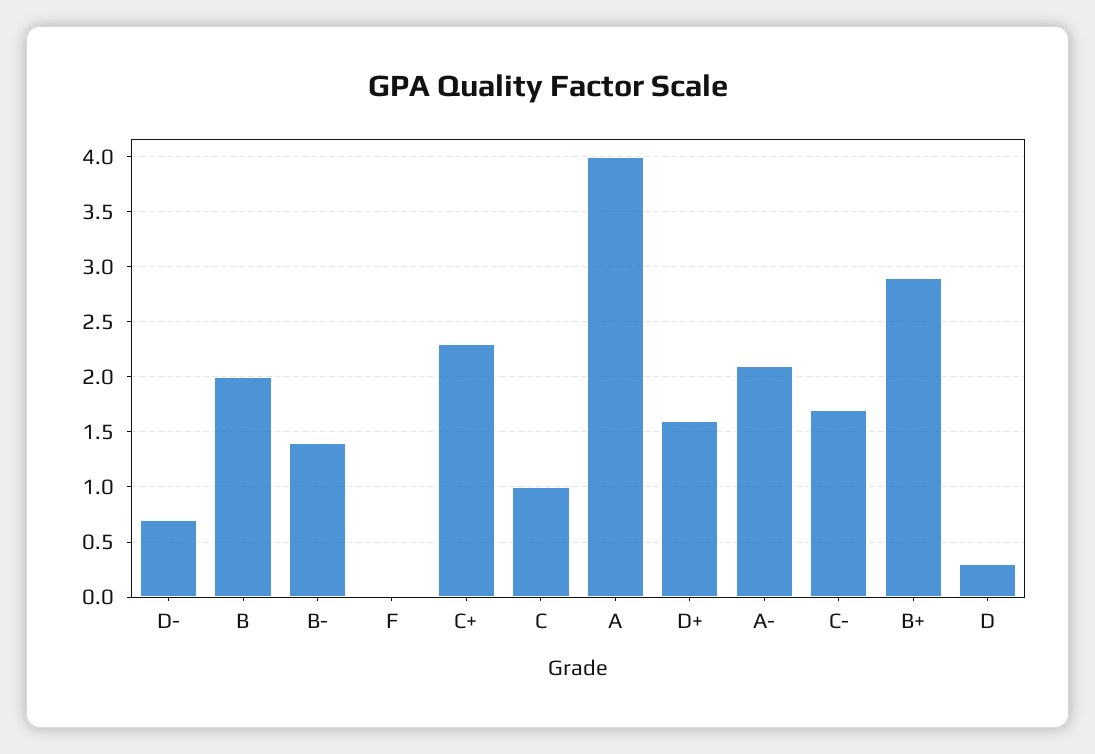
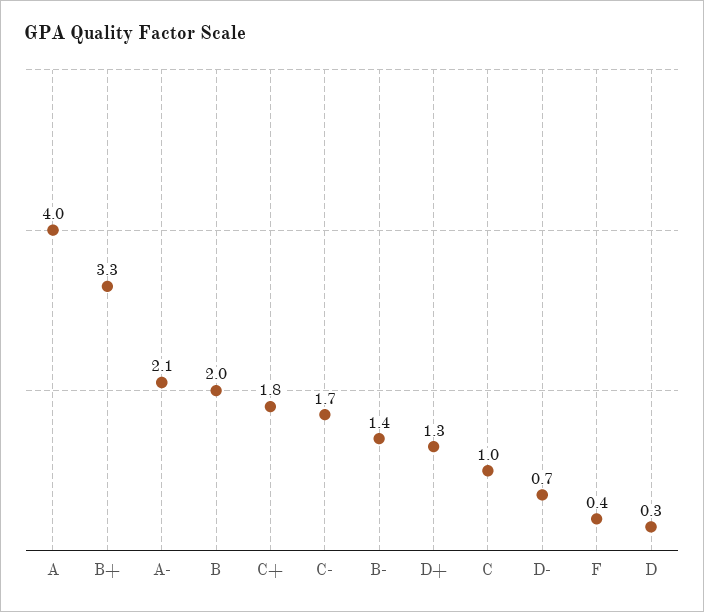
  {
    "D-": 0.7,
    "B": 2,
    "B-": 1.4,
-   "F": 0,
+   "F": 0.4,
-   "C+": 2.3,
+   "C+": 1.8,
    "C": 1,
    "A": 4,
-   "D+": 1.6,
+   "D+": 1.3,
    "A-": 2.1,
    "C-": 1.7,
-   "B+": 2.9,
+   "B+": 3.3,
    "D": 0.3
  }

